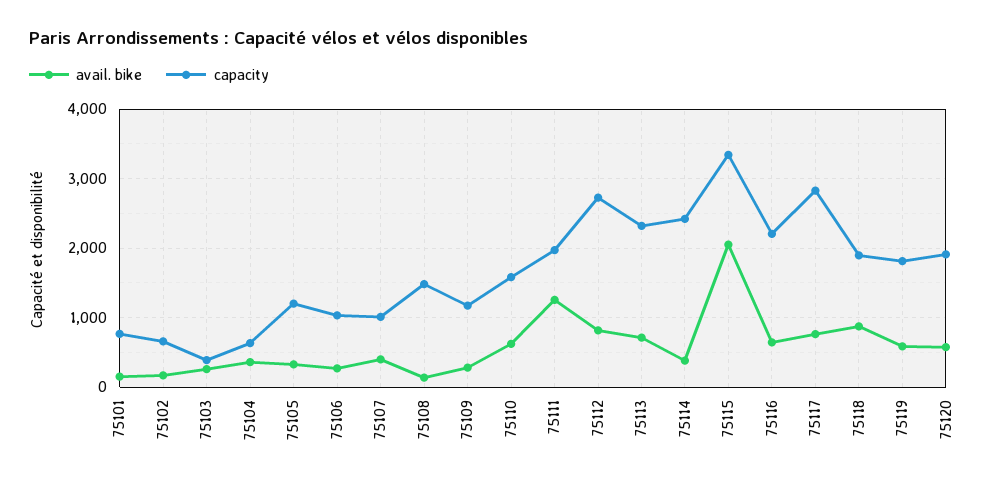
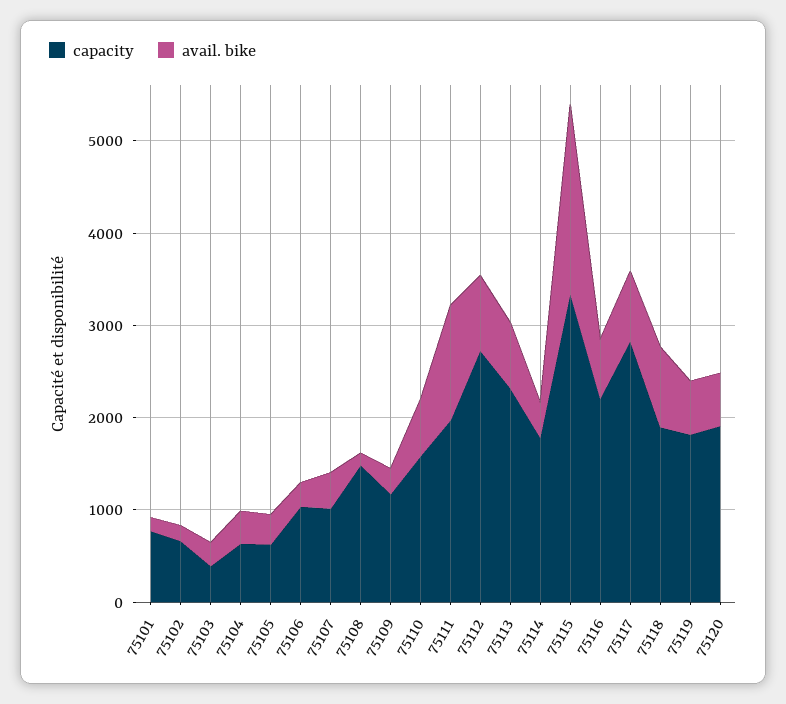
  {
    "avail. bike": {
      "75101": 200,
      "75102": 200,
      "75103": 300,
      "75104": 400,
      "75105": 300,
      "75106": 300,
      "75107": 400,
      "75108": 100,
      "75109": 300,
      "75110": 600,
      "75111": 1300,
      "75112": 800,
      "75113": 700,
      "75114": 400,
      "75115": 2100,
      "75116": 600,
      "75117": 800,
      "75118": 900,
      "75119": 600,
      "75120": 600
    },
    "capacity": {
      "75101": 800,
      "75102": 700,
      "75103": 400,
      "75104": 600,
-     "75105": 1200,
+     "75105": 600,
      "75106": 1000,
      "75107": 1000,
      "75108": 1500,
      "75109": 1200,
      "75110": 1600,
      "75111": 2000,
      "75112": 2700,
      "75113": 2300,
-     "75114": 2400,
+     "75114": 1800,
      "75115": 3300,
      "75116": 2200,
      "75117": 2800,
      "75118": 1900,
      "75119": 1800,
      "75120": 1900
    }
  }

